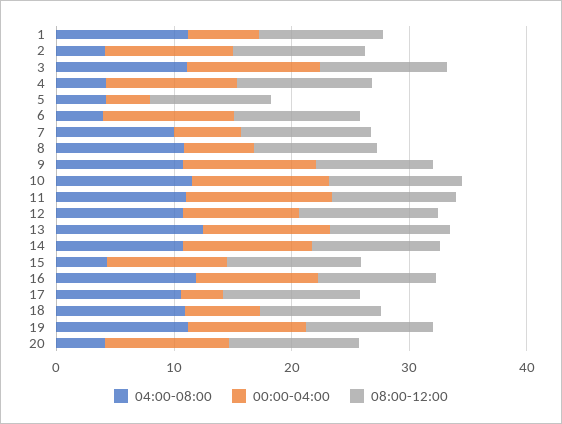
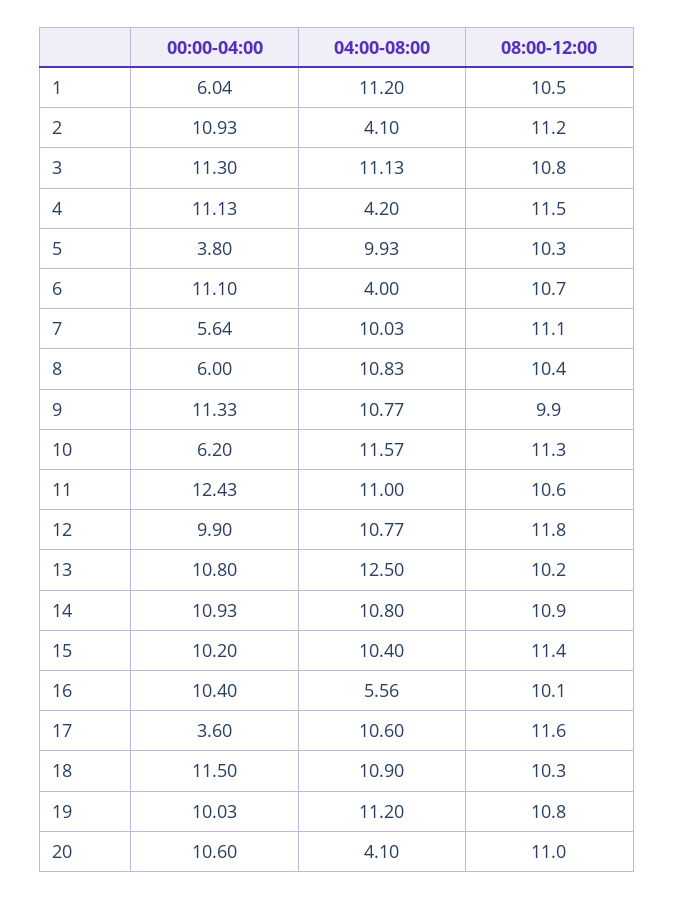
  {
    "04:00-08:00": {
      "1": 11.2,
      "2": 4.1,
      "3": 11.13,
      "4": 4.2,
-     "5": 4,
+     "5": 9.93,
      "6": 4,
      "7": 10.03,
      "8": 10.83,
      "9": 10.77,
      "10": 11.57,
      "11": 11,
      "12": 10.77,
      "13": 12.5,
      "14": 10.8,
-     "15": 4,
+     "15": 10.4,
-     "16": 12,
+     "16": 5.56,
      "17": 10.6,
      "18": 10.9,
      "19": 11.2,
      "20": 4.1
    },
    "00:00-04:00": {
      "1": 6.04,
      "2": 10.93,
      "3": 11.3,
      "4": 11.13,
      "5": 3.8,
      "6": 11.1,
      "7": 5.64,
      "8": 6,
      "9": 11.33,
-     "10": 12,
+     "10": 6.2,
      "11": 12.43,
      "12": 9.9,
      "13": 10.8,
      "14": 10.93,
      "15": 10.2,
      "16": 10.4,
      "17": 3.6,
-     "18": 6,
+     "18": 11.5,
      "19": 10.03,
      "20": 10.6
    },
    "08:00-12:00": {
      "1": 10.5,
      "2": 11.2,
      "3": 10.8,
      "4": 11.5,
      "5": 10.3,
      "6": 10.7,
      "7": 11.1,
      "8": 10.4,
      "9": 9.9,
      "10": 11.3,
      "11": 10.6,
      "12": 11.8,
      "13": 10.2,
      "14": 10.9,
      "15": 11.4,
      "16": 10.1,
      "17": 11.6,
      "18": 10.3,
      "19": 10.8,
      "20": 11
    }
  }

